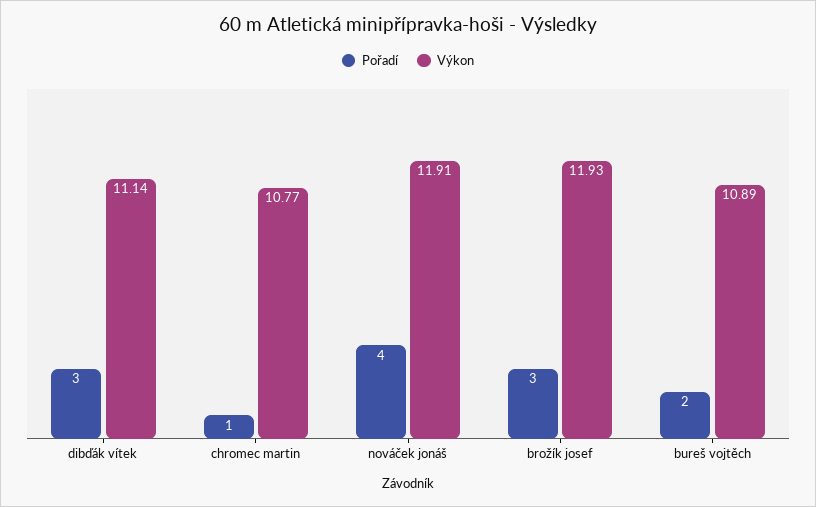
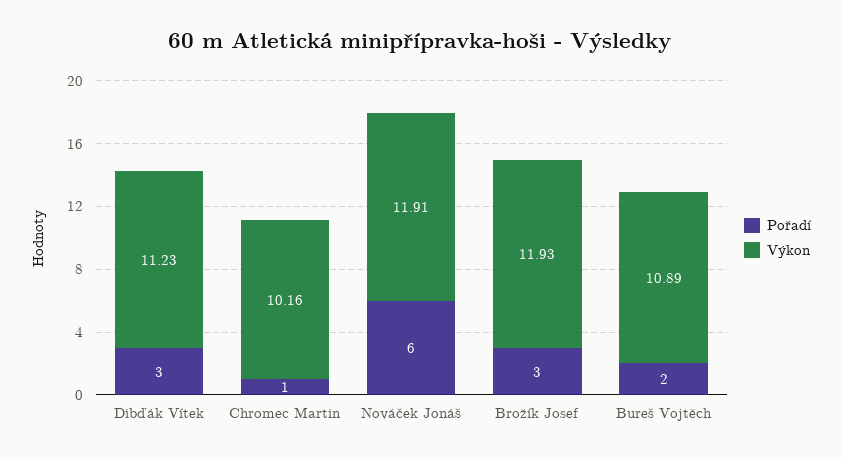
  {
    "Pořadí": {
      "dibďák vítek": 3,
      "chromec martin": 1,
-     "nováček jonáš": 4,
+     "nováček jonáš": 6,
      "brožík josef": 3,
      "bureš vojtěch": 2
    },
    "Výkon": {
-     "dibďák vítek": 11.14,
+     "dibďák vítek": 11.23,
-     "chromec martin": 10.77,
+     "chromec martin": 10.16,
      "nováček jonáš": 11.91,
      "brožík josef": 11.93,
      "bureš vojtěch": 10.89
    }
  }

